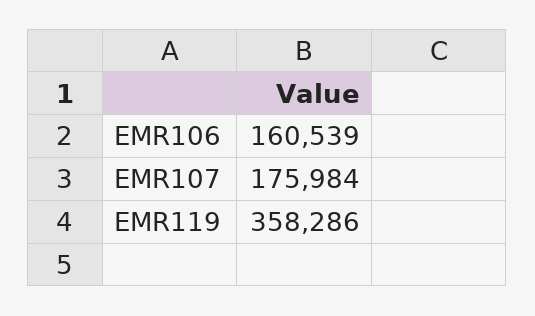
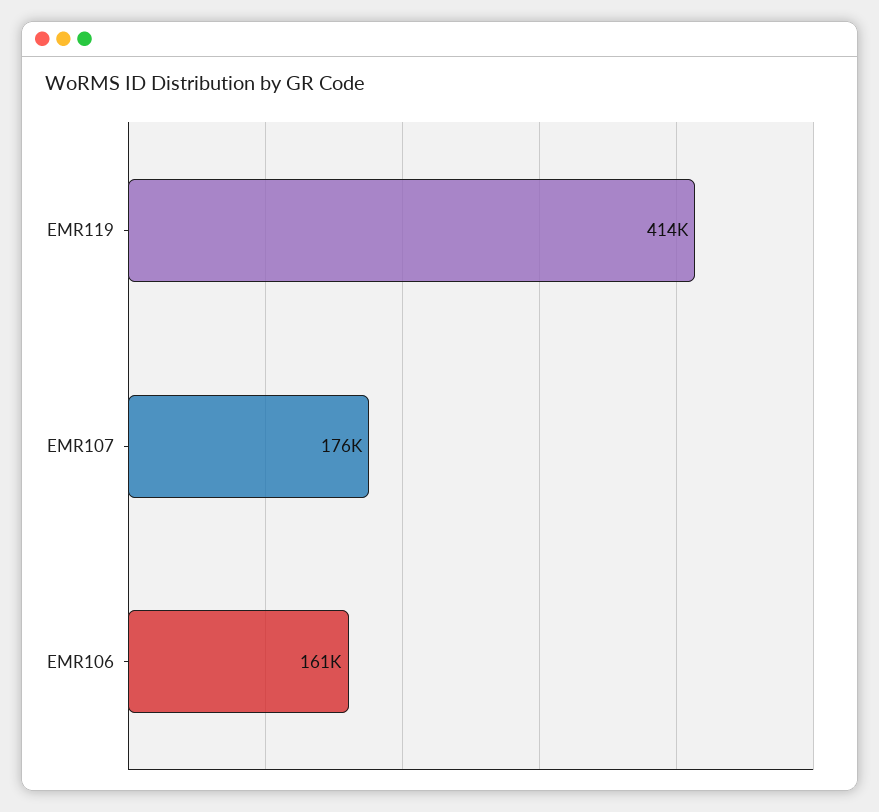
  {
    "EMR106": 160539,
    "EMR107": 175984,
-   "EMR119": 358286
+   "EMR119": 414000
  }

